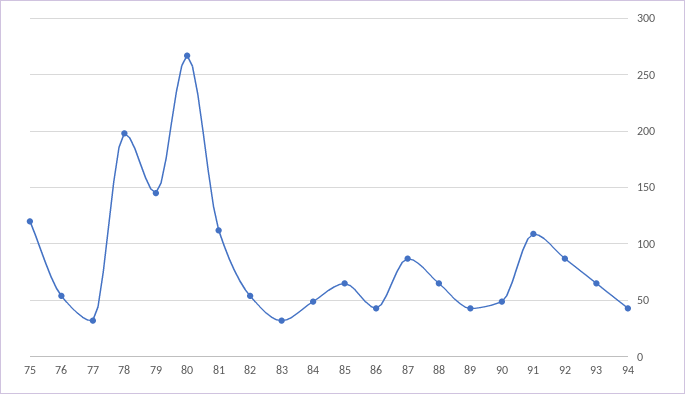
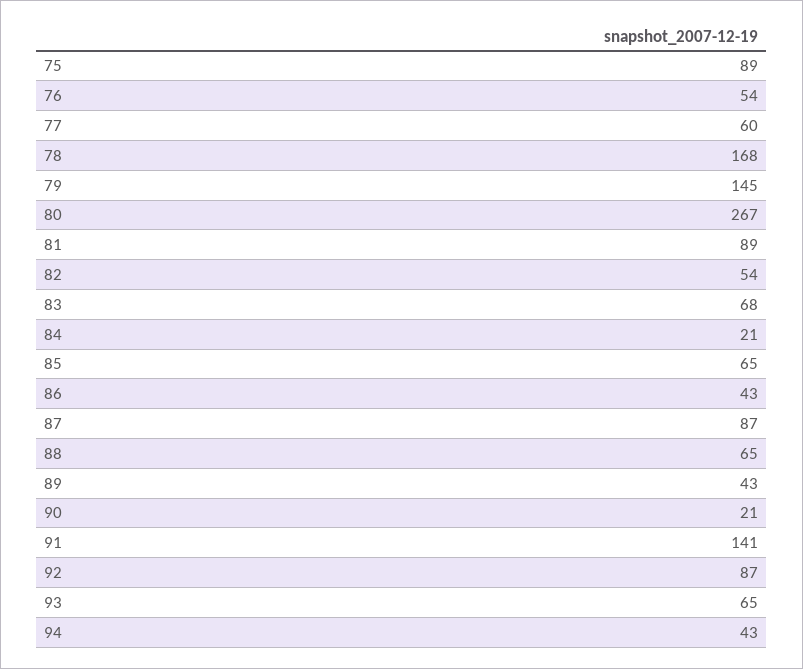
  {
-   "75": 120,
+   "75": 89,
    "76": 54,
-   "77": 30,
+   "77": 60,
-   "78": 200,
+   "78": 168,
    "79": 145,
    "80": 267,
-   "81": 110,
+   "81": 89,
    "82": 54,
-   "83": 30,
+   "83": 68,
-   "84": 50,
+   "84": 21,
    "85": 65,
    "86": 43,
    "87": 87,
    "88": 65,
    "89": 43,
-   "90": 50,
+   "90": 21,
-   "91": 110,
+   "91": 141,
    "92": 87,
    "93": 65,
    "94": 43
  }

